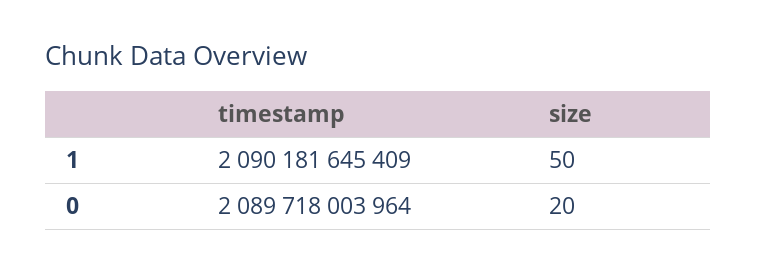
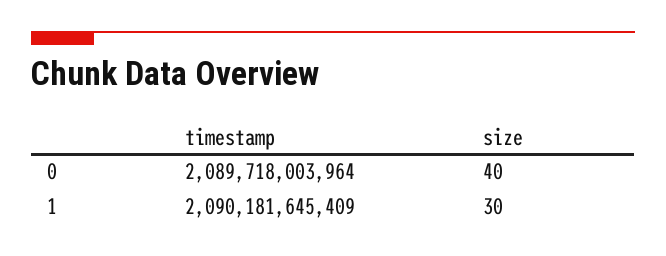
  {
    "timestamp": {
      "1": 2090181645409,
      "0": 2089718003964
    },
    "size": {
-     "1": 50,
+     "1": 30,
-     "0": 20
+     "0": 40
    }
  }

